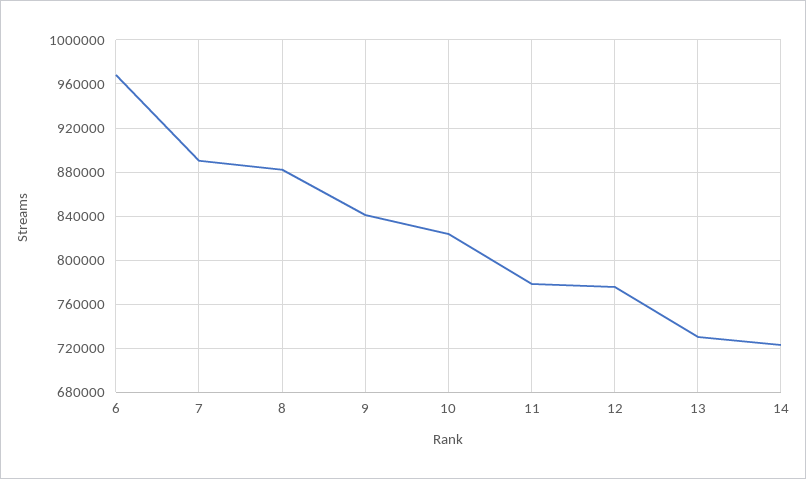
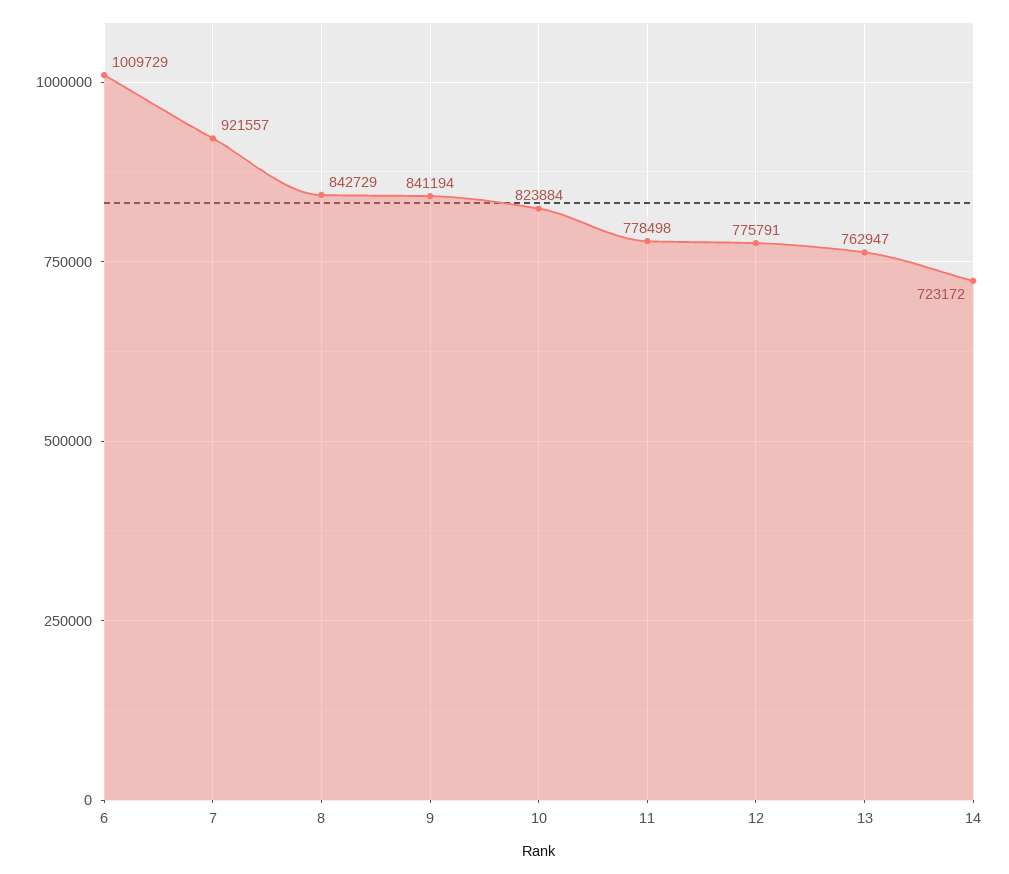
  {
-   "6": 970000,
+   "6": 1009729,
-   "7": 890000,
+   "7": 921557,
-   "8": 880000,
+   "8": 842729,
    "9": 841194,
    "10": 823884,
    "11": 778498,
    "12": 775791,
-   "13": 730000,
+   "13": 762947,
    "14": 723172
  }

